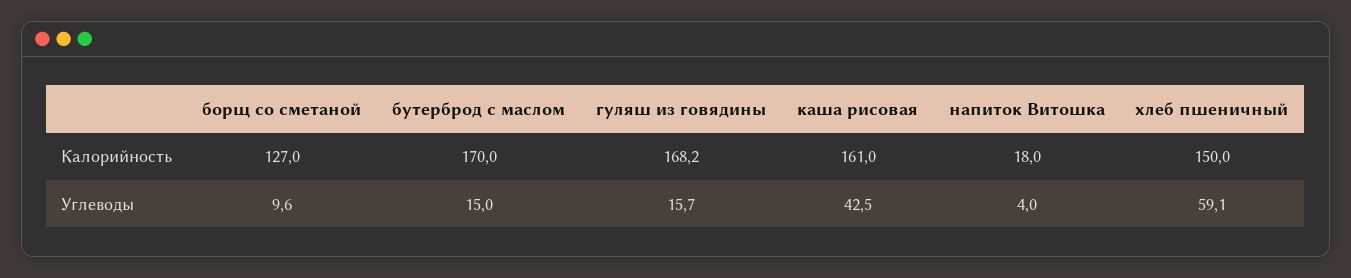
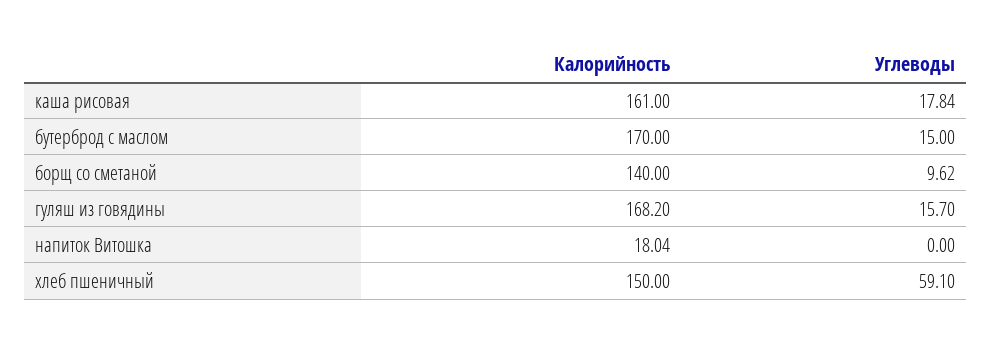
  {
    "борщ со сметаной": {
-     "Калорийность": 127,
+     "Калорийность": 140,
      "Углеводы": 9.62
    },
    "бутерброд с маслом": {
      "Калорийность": 170,
      "Углеводы": 15
    },
    "гуляш из говядины": {
      "Калорийность": 168.2,
      "Углеводы": 15.7
    },
    "каша рисовая": {
      "Калорийность": 161,
-     "Углеводы": 42.5
+     "Углеводы": 17.84
    },
    "напиток Витошка": {
      "Калорийность": 18.04,
-     "Углеводы": 4
+     "Углеводы": 0
    },
    "хлеб пшеничный": {
      "Калорийность": 150,
      "Углеводы": 59.1
    }
  }

